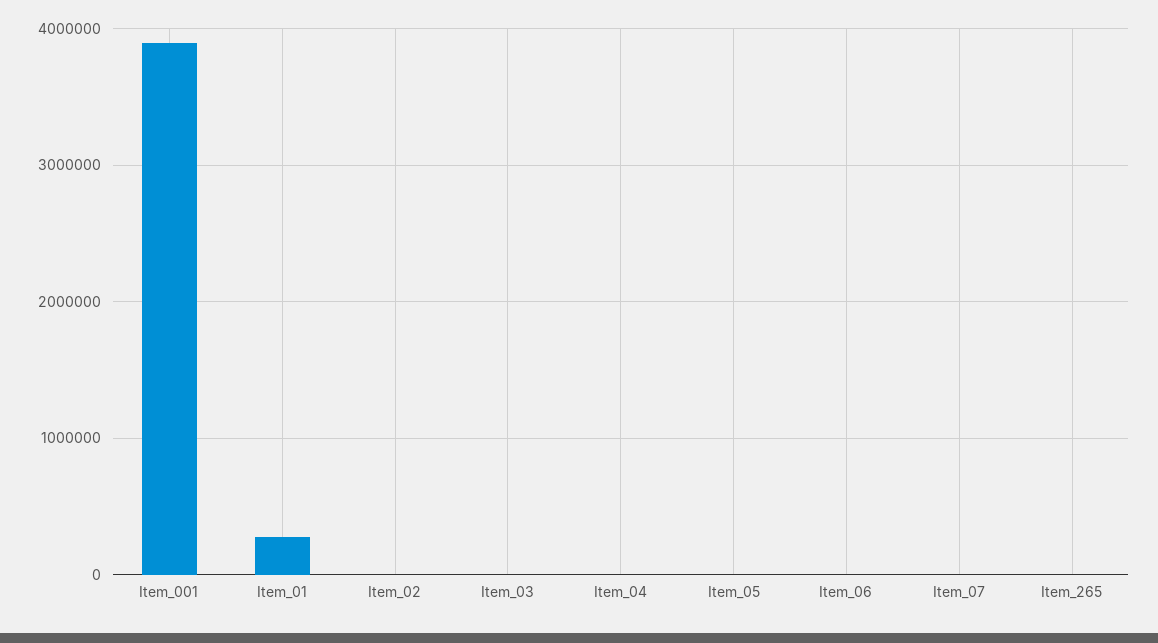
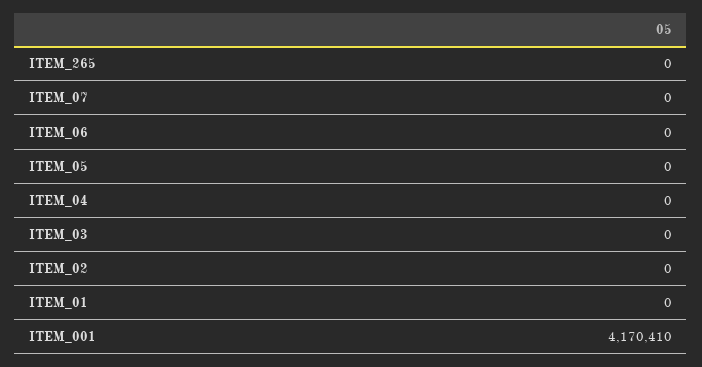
  {
-   "Item_001": 3900000,
+   "Item_001": 4170410,
-   "Item_01": 300000,
+   "Item_01": 0,
    "Item_02": 0,
    "Item_03": 0,
    "Item_04": 0,
    "Item_05": 0,
    "Item_06": 0,
    "Item_07": 0,
    "Item_265": 0
  }

